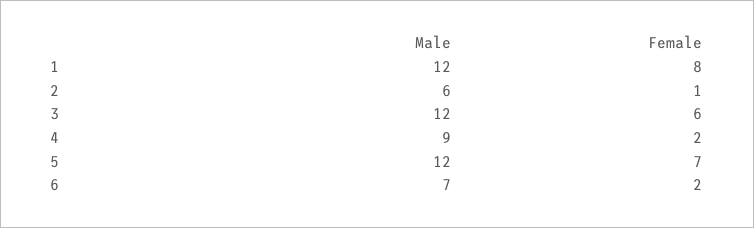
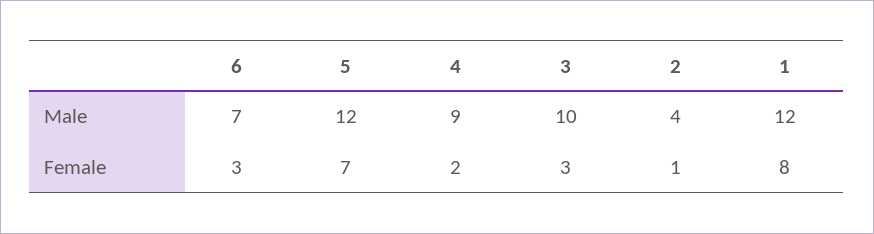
  {
    "Male": {
      "1": 12,
-     "2": 6,
+     "2": 4,
-     "3": 12,
+     "3": 10,
      "4": 9,
      "5": 12,
      "6": 7
    },
    "Female": {
      "1": 8,
      "2": 1,
-     "3": 6,
+     "3": 3,
      "4": 2,
      "5": 7,
-     "6": 2
+     "6": 3
    }
  }

